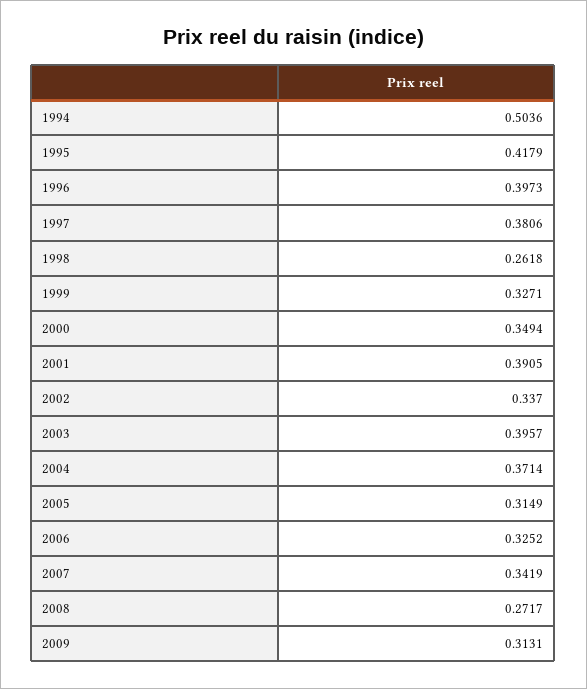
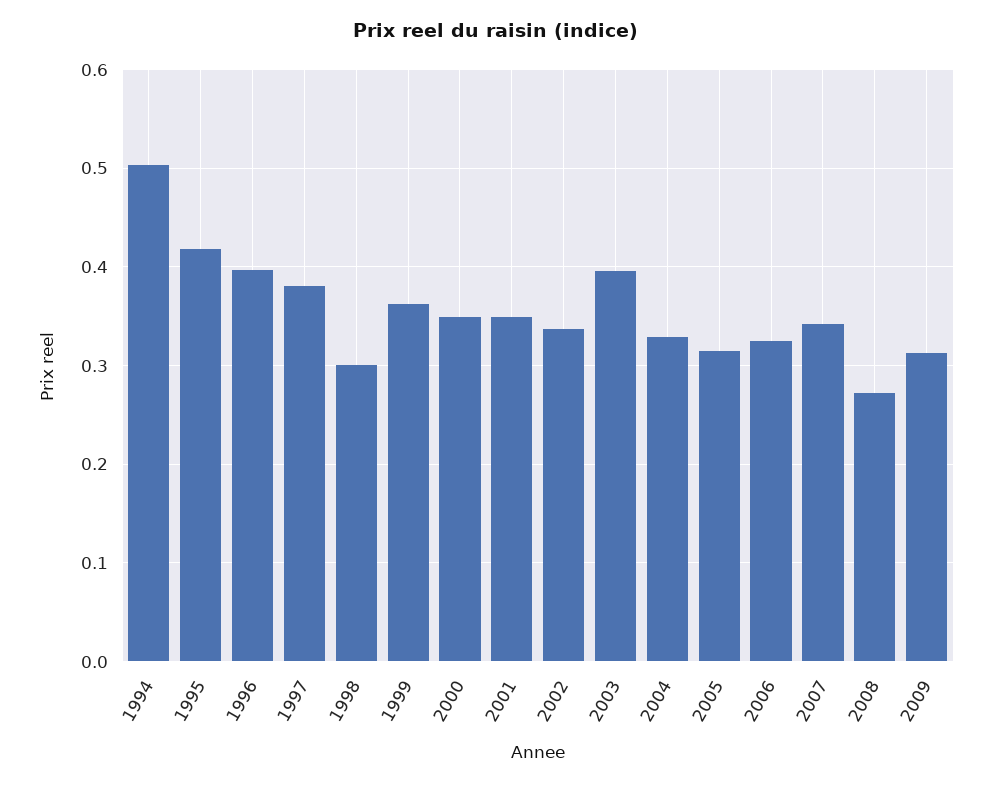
  {
    "1994": 0.5036,
    "1995": 0.4179,
    "1996": 0.3973,
    "1997": 0.3806,
-   "1998": 0.2618,
+   "1998": 0.3,
-   "1999": 0.3271,
+   "1999": 0.36,
    "2000": 0.3494,
-   "2001": 0.3905,
+   "2001": 0.35,
    "2002": 0.337,
    "2003": 0.3957,
-   "2004": 0.3714,
+   "2004": 0.33,
    "2005": 0.3149,
    "2006": 0.3252,
    "2007": 0.3419,
    "2008": 0.2717,
    "2009": 0.3131
  }

